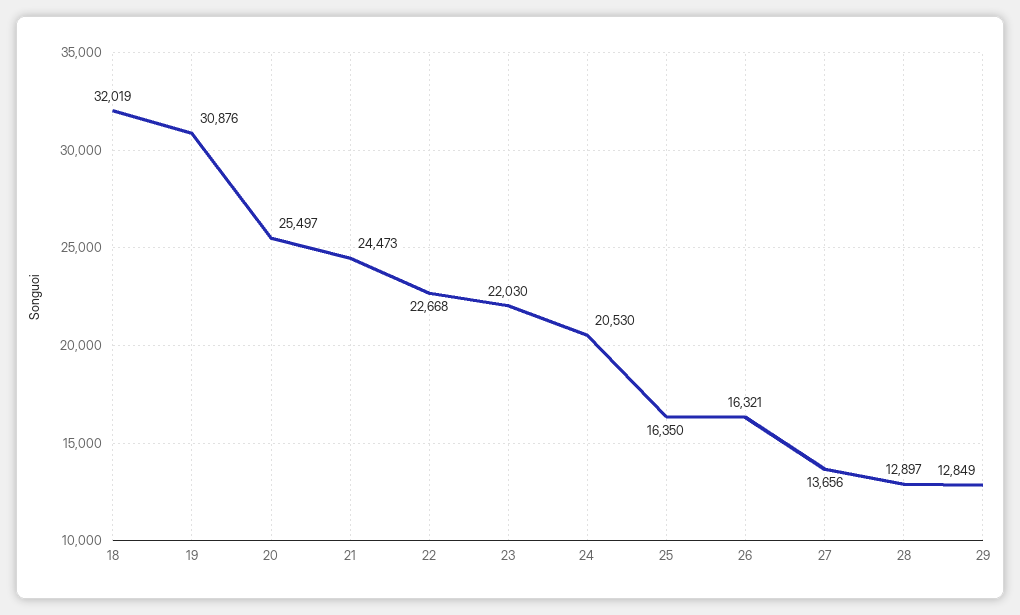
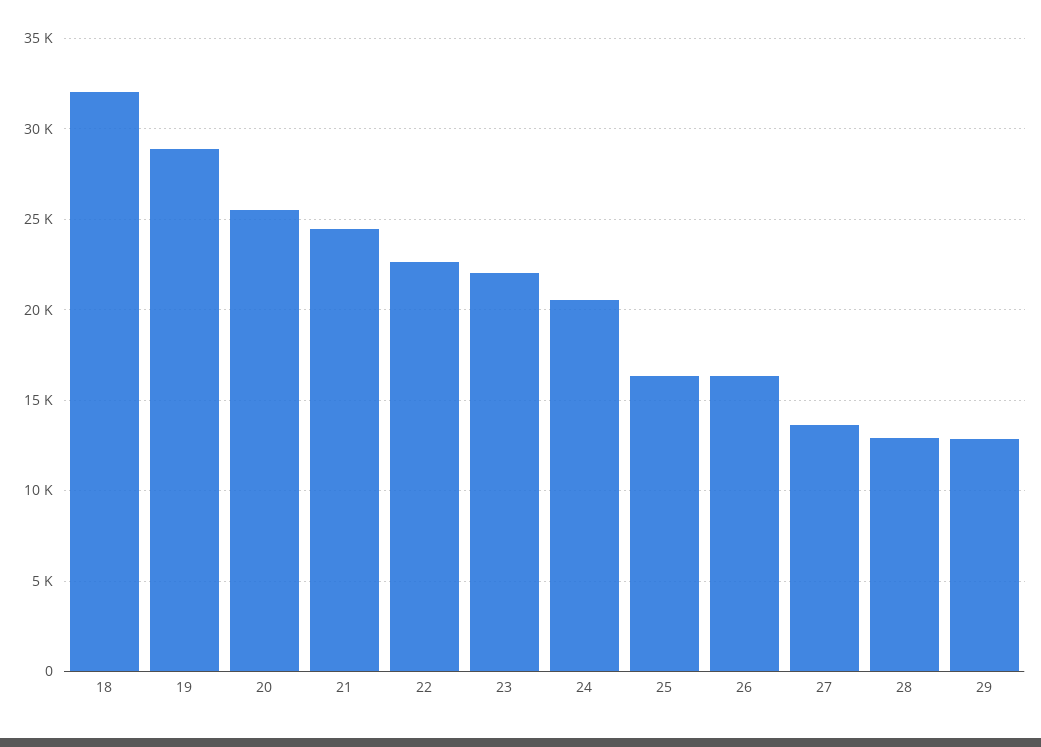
  {
    "18": 32019,
-   "19": 30876,
+   "19": 29000,
    "20": 25497,
    "21": 24473,
    "22": 22668,
    "23": 22030,
    "24": 20530,
    "25": 16350,
    "26": 16321,
    "27": 13656,
    "28": 12897,
    "29": 12849
  }

